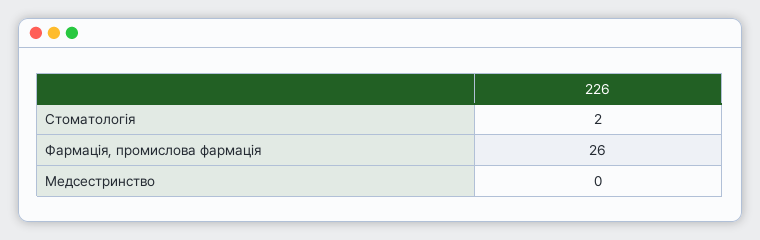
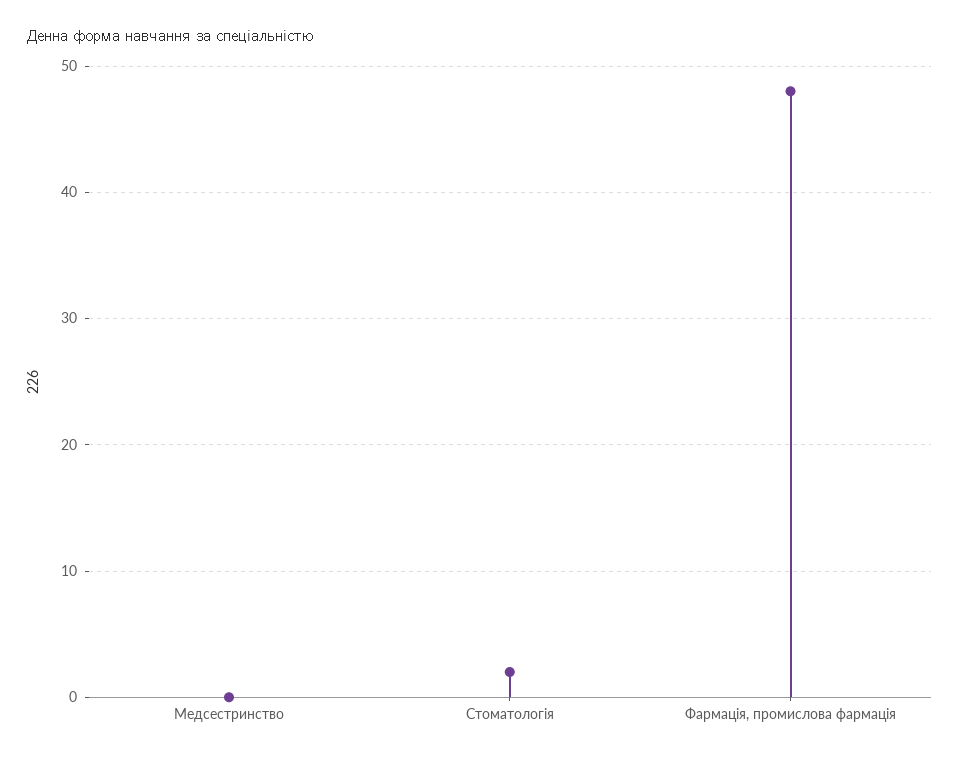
  {
    "Стоматологія": 2,
-   "Фармація, промислова фармація": 26,
+   "Фармація, промислова фармація": 48,
    "Медсестринство": 0
  }

